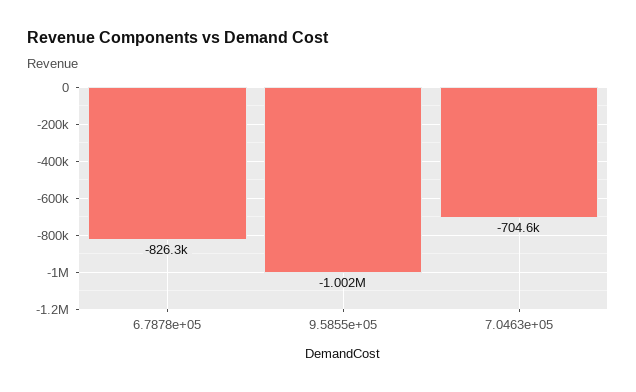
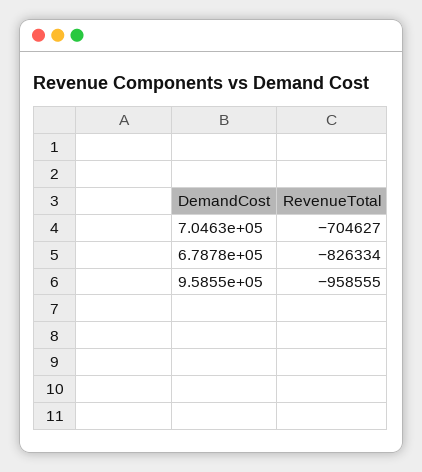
  {
    "6.7878e+05": -826334,
-   "9.5855e+05": -1002000,
+   "9.5855e+05": -958555,
    "7.0463e+05": -704627
  }

